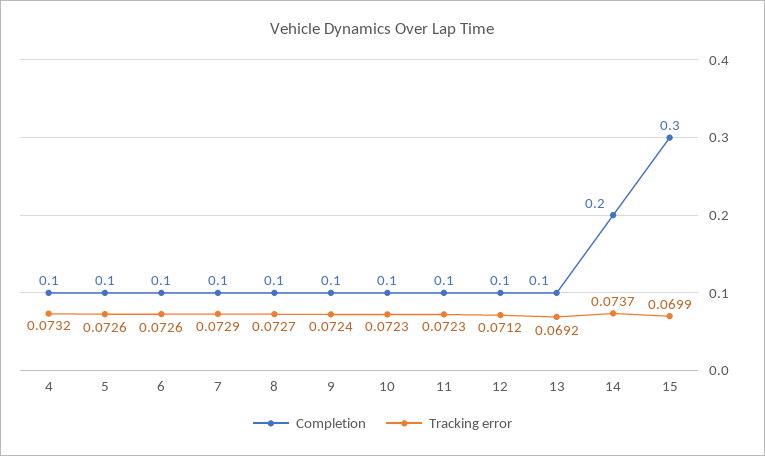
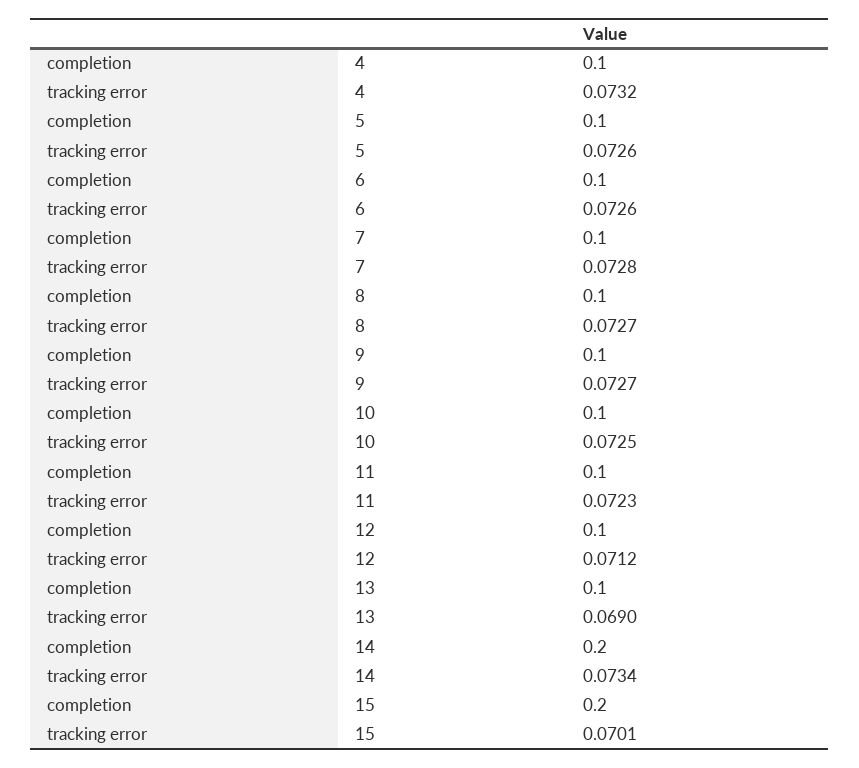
  {
    "Completion": {
      "4": 0.1,
      "5": 0.1,
      "6": 0.1,
      "7": 0.1,
      "8": 0.1,
      "9": 0.1,
      "10": 0.1,
      "11": 0.1,
      "12": 0.1,
      "13": 0.1,
      "14": 0.2,
-     "15": 0.3
+     "15": 0.2
    },
    "Tracking error": {
      "4": 0.0732,
      "5": 0.0726,
      "6": 0.0726,
-     "7": 0.0729,
+     "7": 0.0728,
      "8": 0.0727,
-     "9": 0.0724,
+     "9": 0.0727,
-     "10": 0.0723,
+     "10": 0.0725,
      "11": 0.0723,
      "12": 0.0712,
-     "13": 0.0692,
+     "13": 0.069,
-     "14": 0.0737,
+     "14": 0.0734,
-     "15": 0.0699
+     "15": 0.0701
    }
  }

